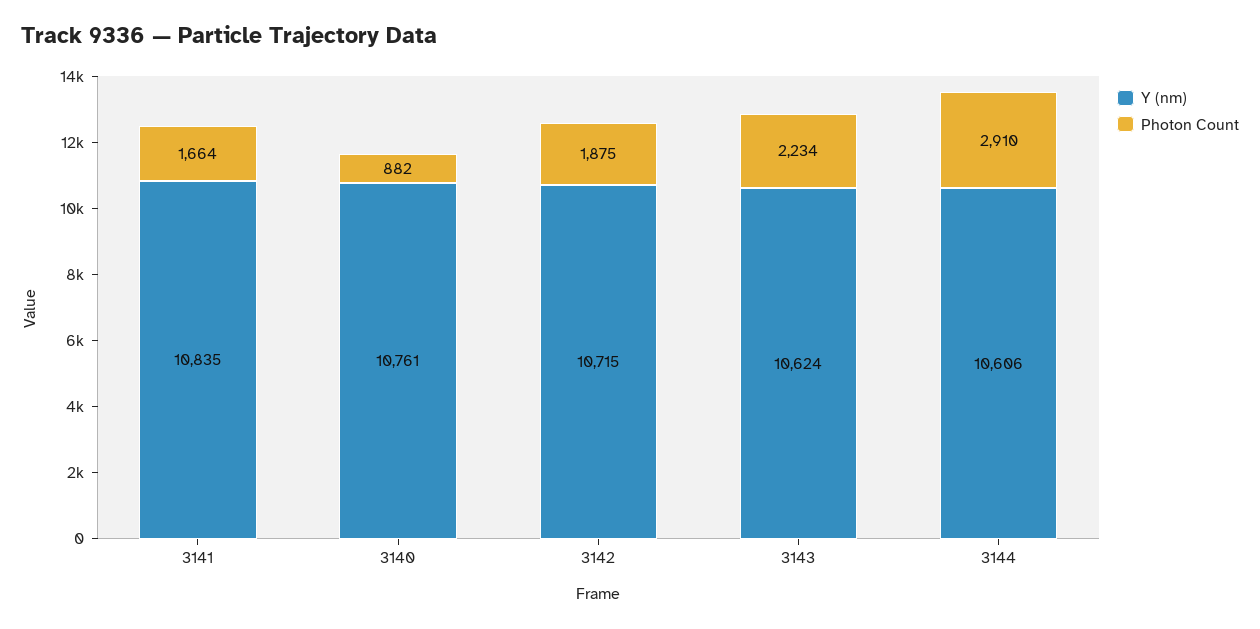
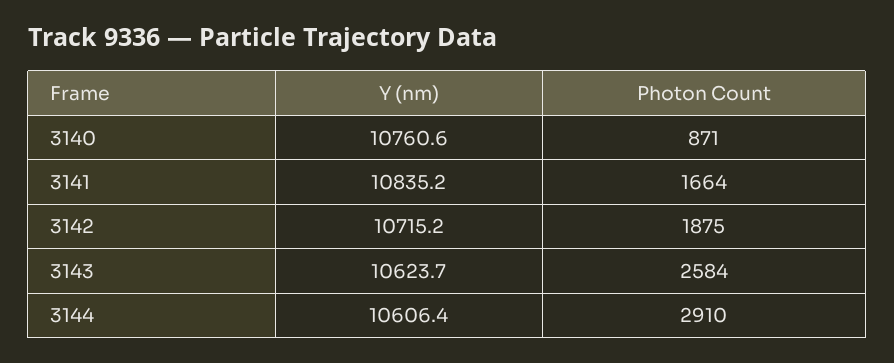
  {
    "Y (nm)": {
      "3141": 10835.2,
      "3140": 10760.6,
      "3142": 10715.2,
      "3143": 10623.7,
      "3144": 10606.4
    },
    "Photon Count": {
      "3141": 1664,
-     "3140": 882,
+     "3140": 871,
      "3142": 1875,
-     "3143": 2234,
+     "3143": 2584,
      "3144": 2910
    }
  }

